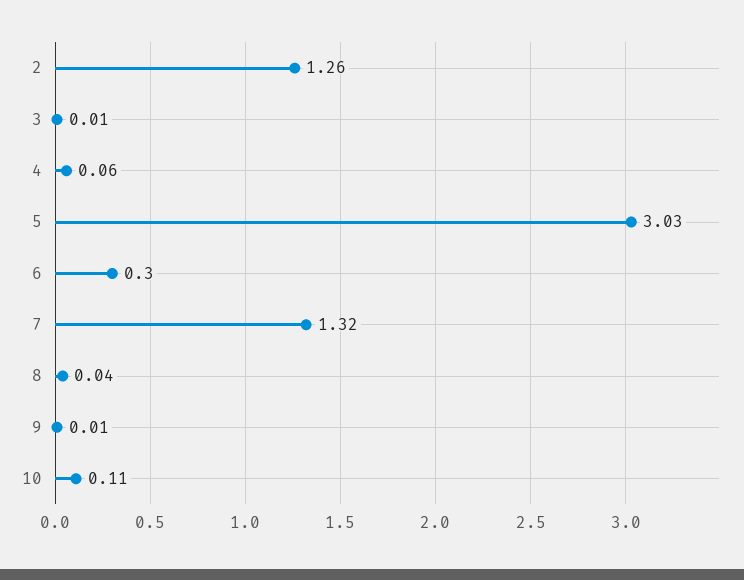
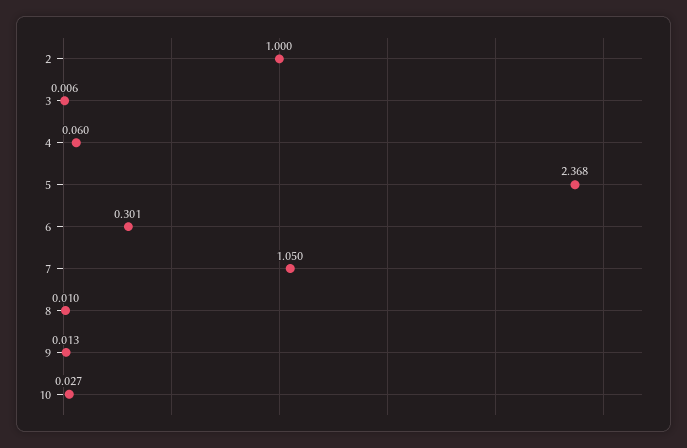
  {
-   "2": 1.26,
+   "2": 1,
    "3": 0.006,
    "4": 0.06,
-   "5": 3.03,
+   "5": 2.368,
    "6": 0.301,
-   "7": 1.32,
+   "7": 1.05,
-   "8": 0.04,
+   "8": 0.01,
    "9": 0.013,
-   "10": 0.11
+   "10": 0.027
  }

